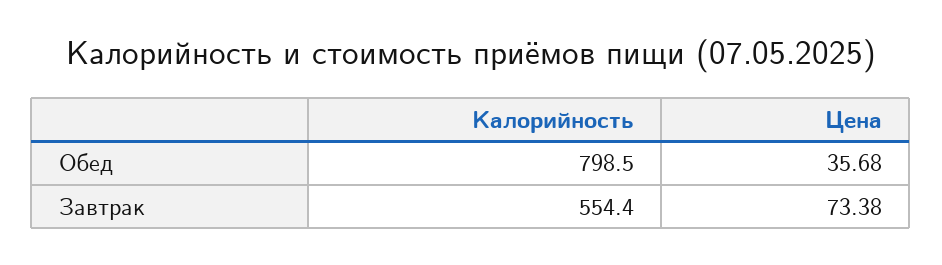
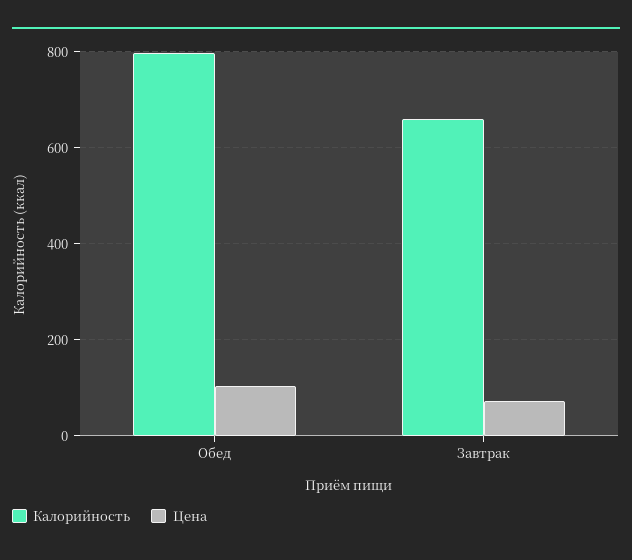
  {
    "Калорийность": {
      "Обед": 798.5,
-     "Завтрак": 554.4
+     "Завтрак": 660
    },
    "Цена": {
-     "Обед": 35.68,
+     "Обед": 100,
      "Завтрак": 73.38
    }
  }

